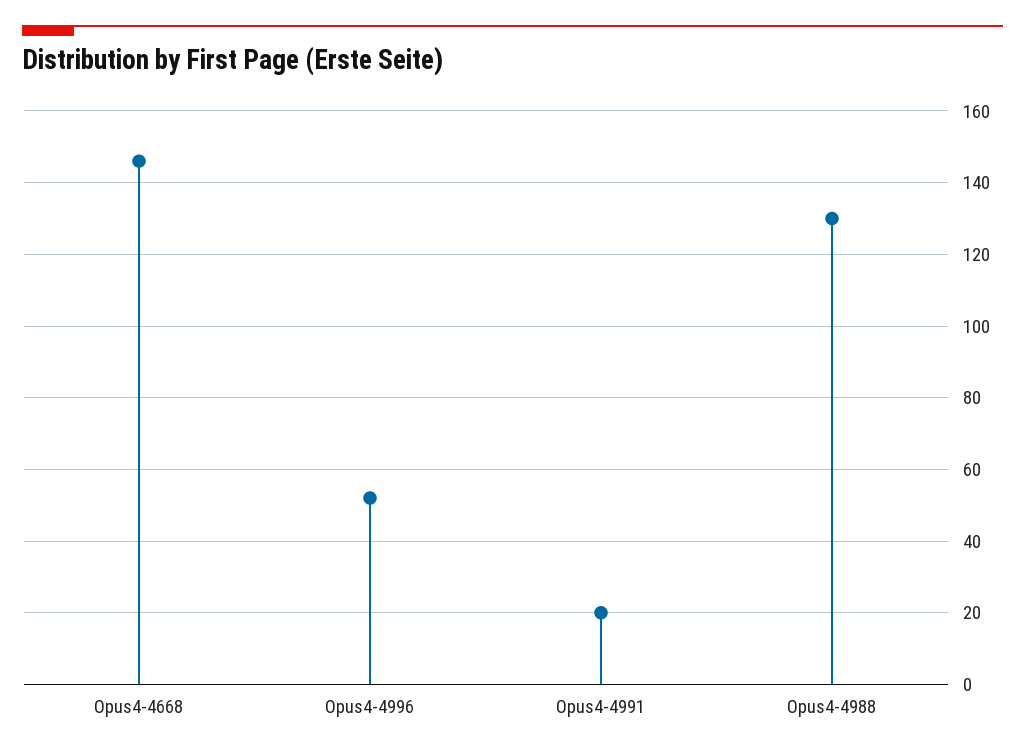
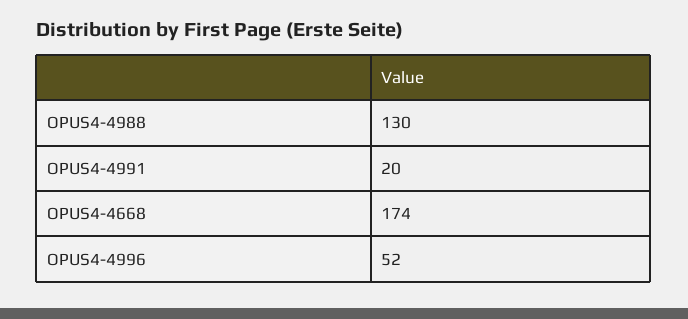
  {
-   "Opus4-4668": 145,
+   "Opus4-4668": 174,
    "Opus4-4996": 52,
    "Opus4-4991": 20,
    "Opus4-4988": 130
  }

